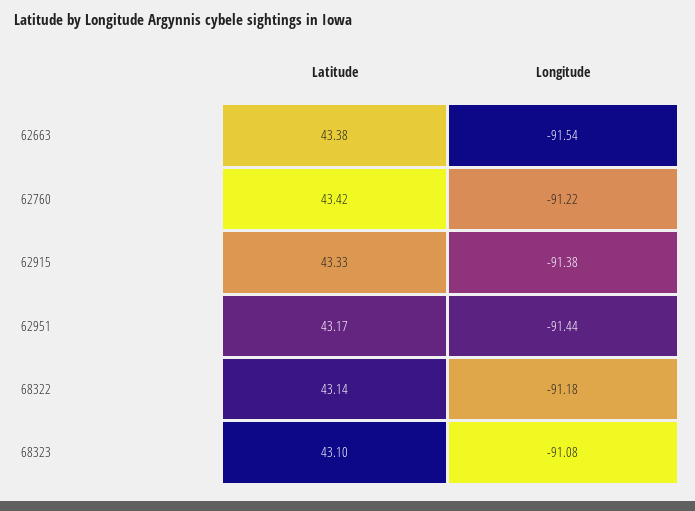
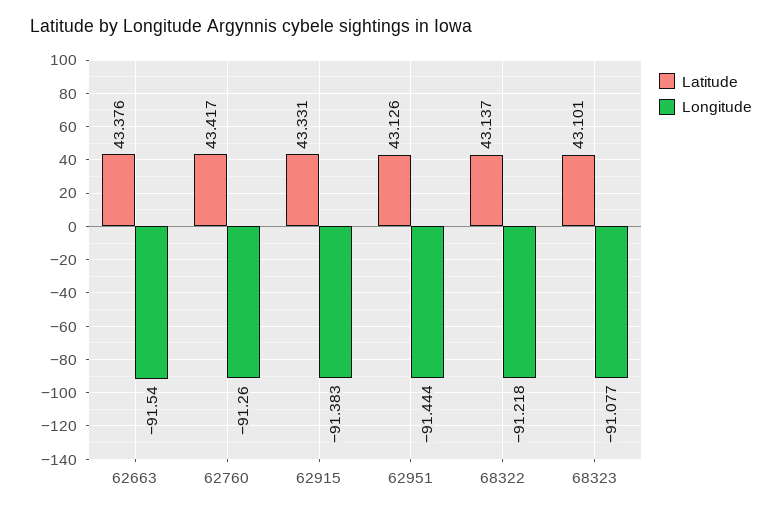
  {
    "Latitude": {
      "62663": 43.376,
      "62760": 43.417,
      "62915": 43.331,
-     "62951": 43.17,
+     "62951": 43.126,
      "68322": 43.137,
      "68323": 43.101
    },
    "Longitude": {
      "62663": -91.54,
-     "62760": -91.22,
+     "62760": -91.26,
      "62915": -91.383,
      "62951": -91.444,
-     "68322": -91.18,
+     "68322": -91.218,
      "68323": -91.077
    }
  }

